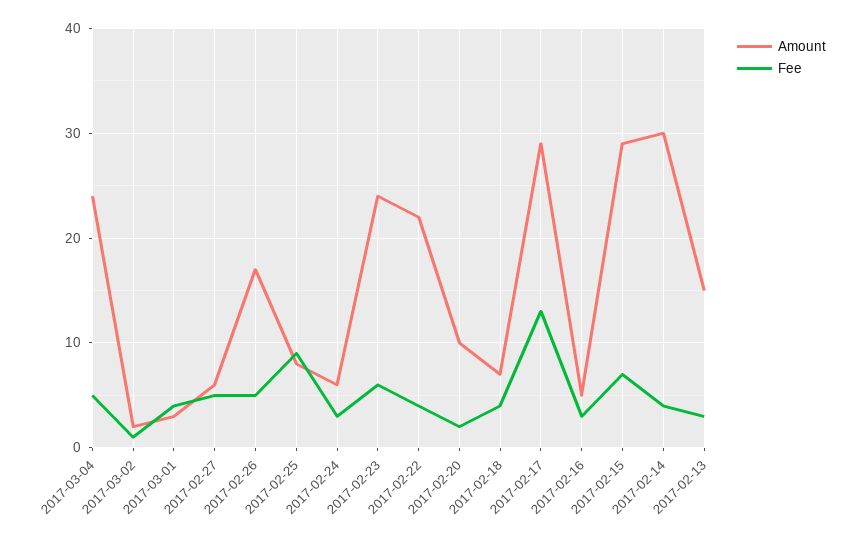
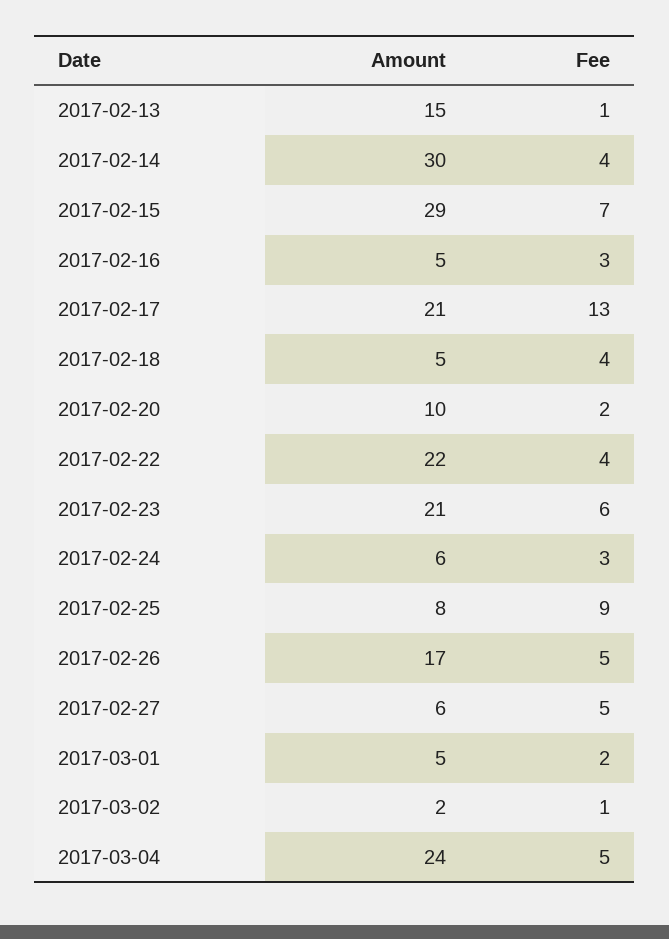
  {
    "Amount": {
      "2017-03-04": 24,
      "2017-03-02": 2,
-     "2017-03-01": 3,
+     "2017-03-01": 5,
      "2017-02-27": 6,
      "2017-02-26": 17,
      "2017-02-25": 8,
      "2017-02-24": 6,
-     "2017-02-23": 24,
+     "2017-02-23": 21,
      "2017-02-22": 22,
      "2017-02-20": 10,
-     "2017-02-18": 7,
+     "2017-02-18": 5,
-     "2017-02-17": 29,
+     "2017-02-17": 21,
      "2017-02-16": 5,
      "2017-02-15": 29,
      "2017-02-14": 30,
      "2017-02-13": 15
    },
    "Fee": {
      "2017-03-04": 5,
      "2017-03-02": 1,
-     "2017-03-01": 4,
+     "2017-03-01": 2,
      "2017-02-27": 5,
      "2017-02-26": 5,
      "2017-02-25": 9,
      "2017-02-24": 3,
      "2017-02-23": 6,
      "2017-02-22": 4,
      "2017-02-20": 2,
      "2017-02-18": 4,
      "2017-02-17": 13,
      "2017-02-16": 3,
      "2017-02-15": 7,
      "2017-02-14": 4,
-     "2017-02-13": 3
+     "2017-02-13": 1
    }
  }

